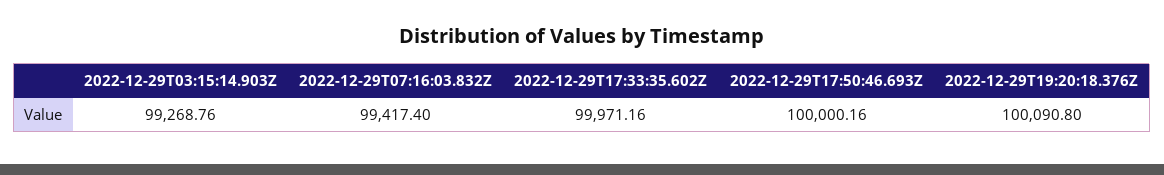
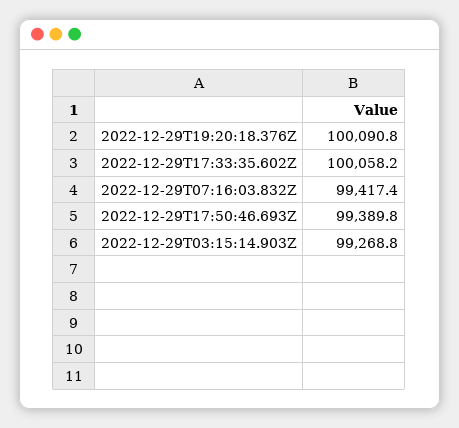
  {
    "2022-12-29T03:15:14.903Z": 99268.76,
    "2022-12-29T07:16:03.832Z": 99417.4,
-   "2022-12-29T17:33:35.602Z": 99971.16,
+   "2022-12-29T17:33:35.602Z": 100058.2,
-   "2022-12-29T17:50:46.693Z": 100000.16,
+   "2022-12-29T17:50:46.693Z": 99389.8,
    "2022-12-29T19:20:18.376Z": 100090.8
  }

